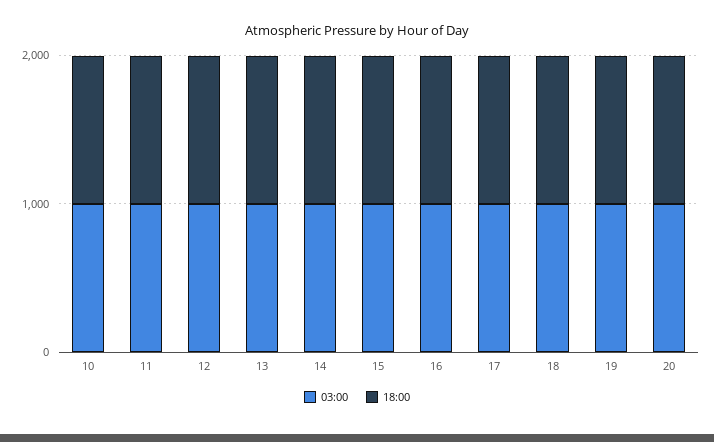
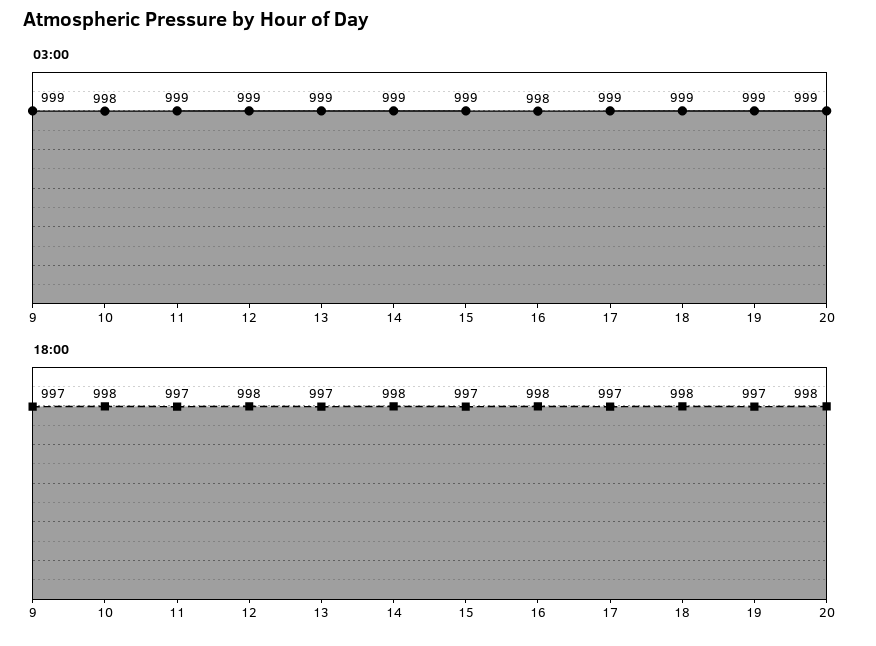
  {
    "03:00": {
      "10": 998,
      "11": 999,
      "12": 999,
      "13": 999,
      "14": 999,
      "15": 999,
      "16": 998,
      "17": 999,
      "18": 999,
      "19": 999,
-     "20": 999
+     "20": 999,
+     "9": 999
    },
    "18:00": {
      "10": 998,
      "11": 997,
      "12": 998,
      "13": 997,
      "14": 998,
      "15": 997,
      "16": 998,
      "17": 997,
      "18": 998,
      "19": 997,
-     "20": 998
+     "20": 998,
+     "9": 997
    }
  }

